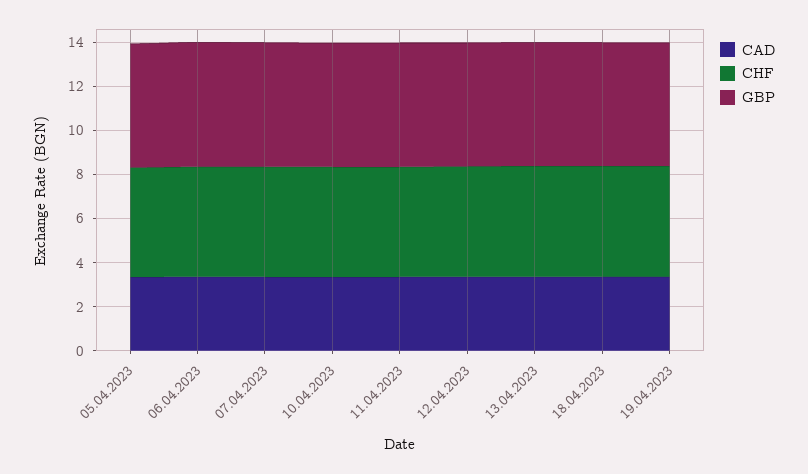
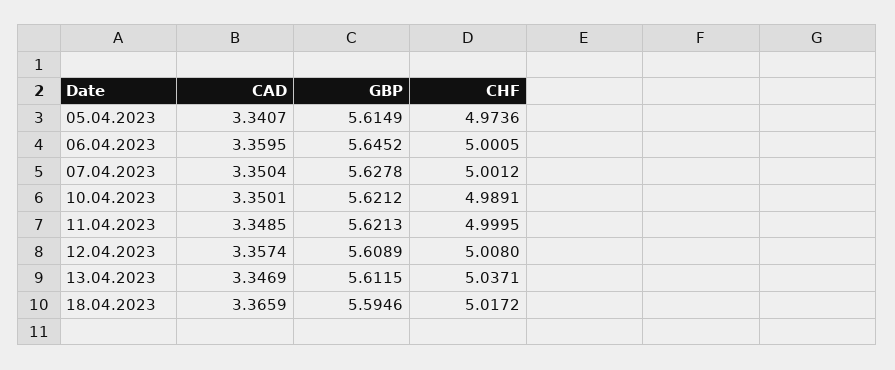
  {
    "CAD": {
      "05.04.2023": 3.3407,
      "06.04.2023": 3.3595,
      "07.04.2023": 3.3504,
      "10.04.2023": 3.3501,
      "11.04.2023": 3.3485,
      "12.04.2023": 3.3574,
      "13.04.2023": 3.3469,
-     "18.04.2023": 3.3659,
+     "18.04.2023": 3.3659
-     "19.04.2023": 3.5
    },
    "CHF": {
      "05.04.2023": 4.9736,
      "06.04.2023": 5.0005,
      "07.04.2023": 5.0012,
      "10.04.2023": 4.9891,
      "11.04.2023": 4.9995,
      "12.04.2023": 5.008,
      "13.04.2023": 5.0371,
-     "18.04.2023": 5.0172,
+     "18.04.2023": 5.0172
-     "19.04.2023": 5
    },
    "GBP": {
      "05.04.2023": 5.6149,
      "06.04.2023": 5.6452,
      "07.04.2023": 5.6278,
      "10.04.2023": 5.6212,
      "11.04.2023": 5.6213,
      "12.04.2023": 5.6089,
      "13.04.2023": 5.6115,
-     "18.04.2023": 5.5946,
+     "18.04.2023": 5.5946
-     "19.04.2023": 5.5
    }
  }

